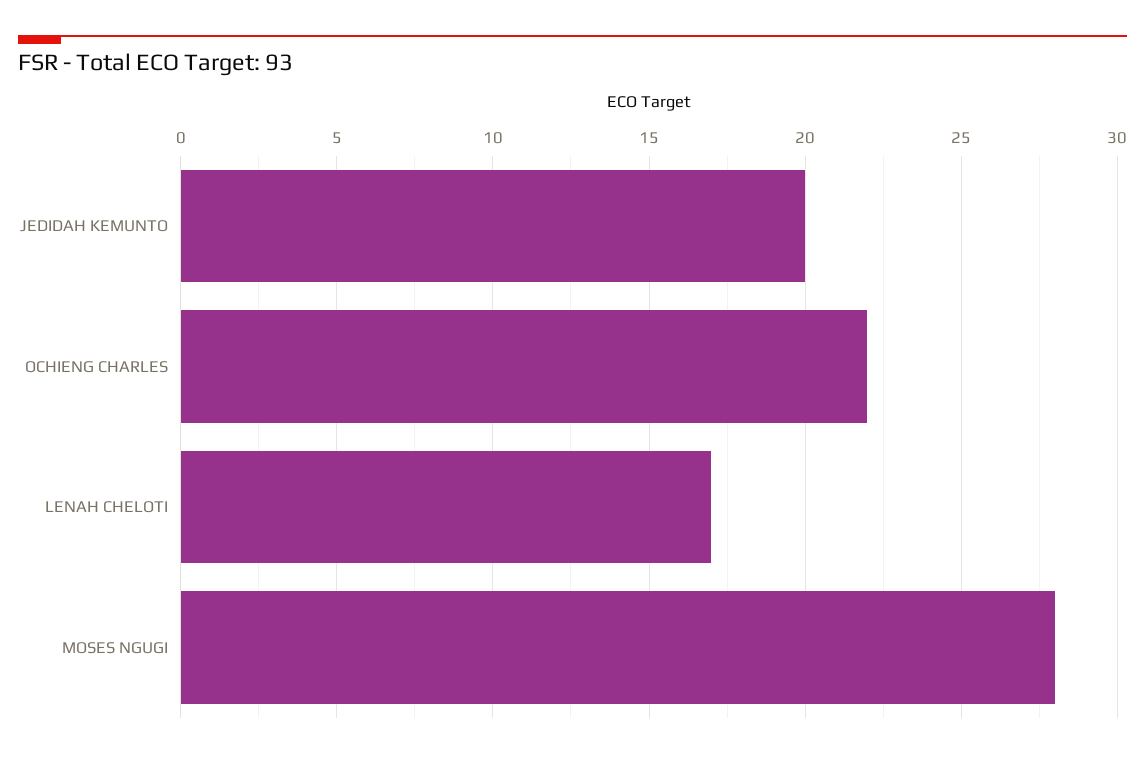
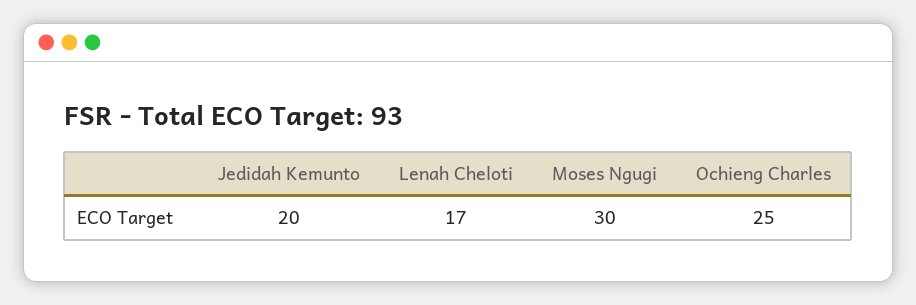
  {
    "JEDIDAH KEMUNTO": 20,
-   "OCHIENG CHARLES": 22,
+   "OCHIENG CHARLES": 25,
    "LENAH CHELOTI": 17,
-   "MOSES NGUGI": 28
+   "MOSES NGUGI": 30
  }

